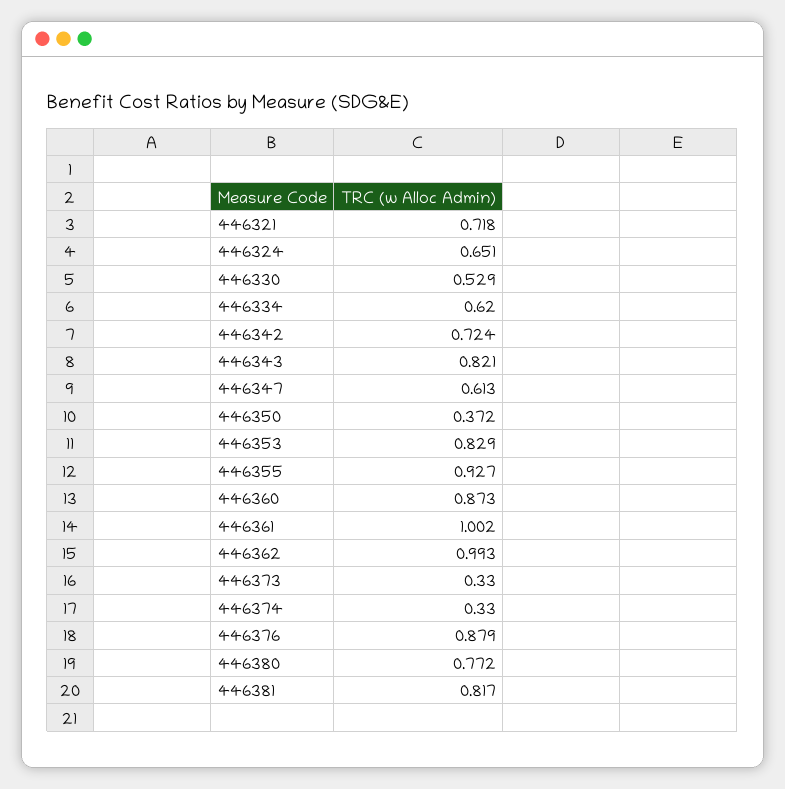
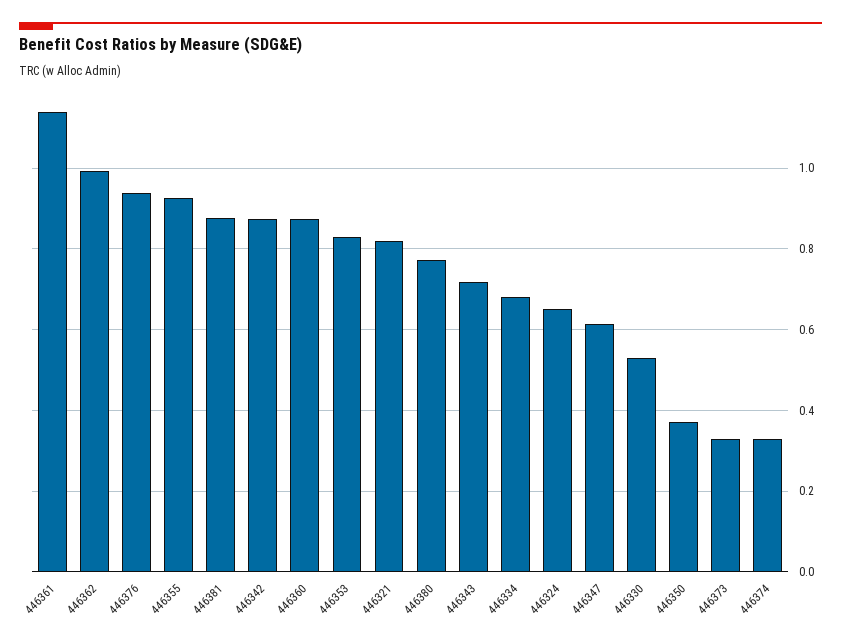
  {
-   "446321": 0.718,
+   "446321": 0.82,
    "446324": 0.651,
    "446330": 0.529,
-   "446334": 0.62,
+   "446334": 0.68,
-   "446342": 0.724,
+   "446342": 0.88,
-   "446343": 0.821,
+   "446343": 0.72,
    "446347": 0.613,
    "446350": 0.372,
    "446353": 0.829,
    "446355": 0.927,
    "446360": 0.873,
-   "446361": 1.002,
+   "446361": 1.14,
    "446362": 0.993,
    "446373": 0.33,
    "446374": 0.33,
-   "446376": 0.879,
+   "446376": 0.94,
    "446380": 0.772,
-   "446381": 0.817
+   "446381": 0.88
  }

